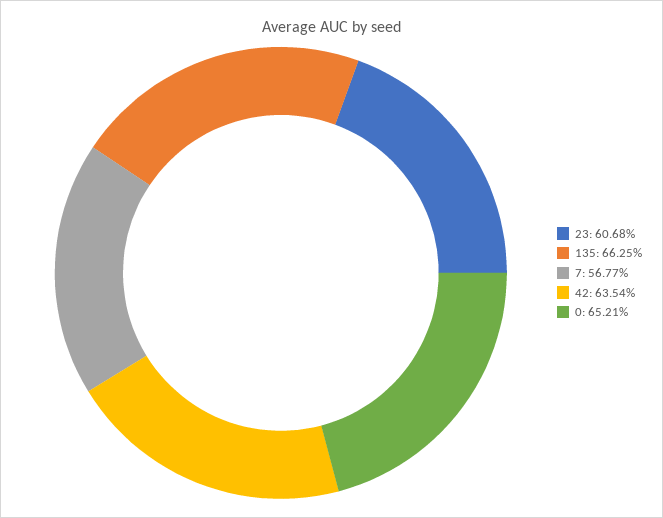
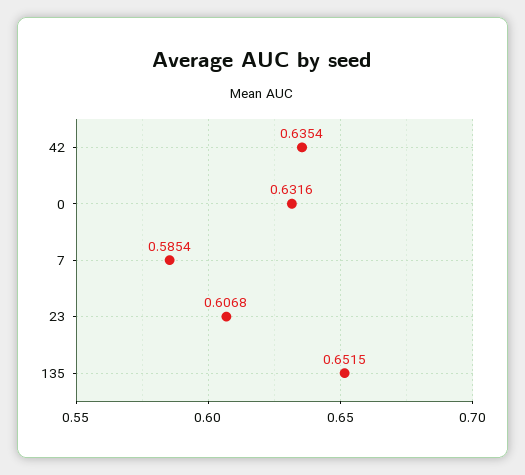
  {
    "23": 0.6068,
-   "135": 0.6625,
+   "135": 0.6515,
-   "7": 0.5677,
+   "7": 0.5854,
    "42": 0.6354,
-   "0": 0.6521
+   "0": 0.6316
  }

